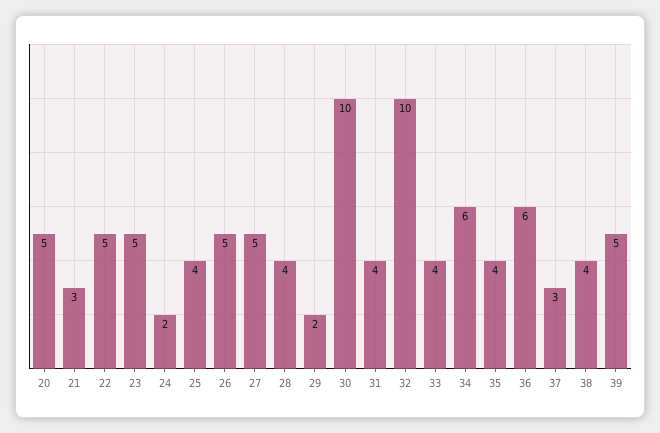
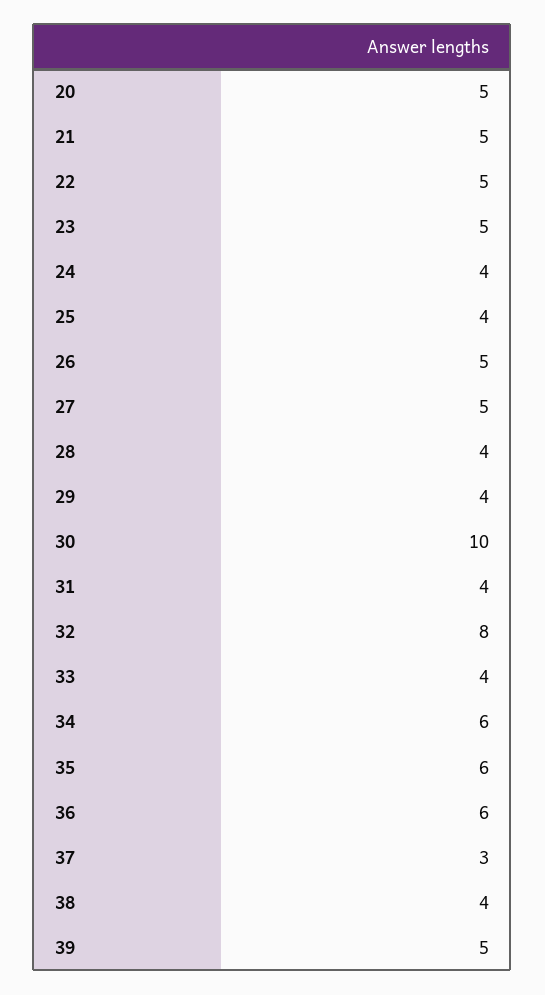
  {
    "20": 5,
-   "21": 3,
+   "21": 5,
    "22": 5,
    "23": 5,
-   "24": 2,
+   "24": 4,
    "25": 4,
    "26": 5,
    "27": 5,
    "28": 4,
-   "29": 2,
+   "29": 4,
    "30": 10,
    "31": 4,
-   "32": 10,
+   "32": 8,
    "33": 4,
    "34": 6,
-   "35": 4,
+   "35": 6,
    "36": 6,
    "37": 3,
    "38": 4,
    "39": 5
  }

